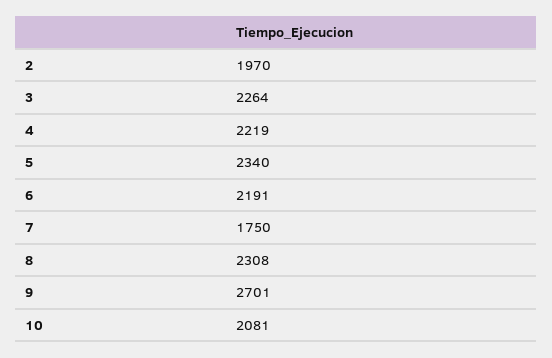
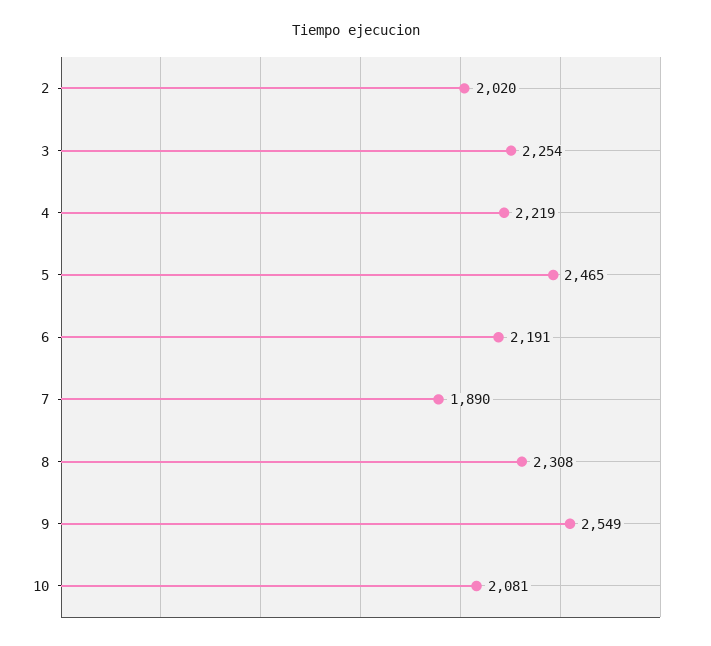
  {
-   "2": 1970,
+   "2": 2020,
-   "3": 2264,
+   "3": 2254,
    "4": 2219,
-   "5": 2340,
+   "5": 2465,
    "6": 2191,
-   "7": 1750,
+   "7": 1890,
    "8": 2308,
-   "9": 2701,
+   "9": 2549,
    "10": 2081
  }

